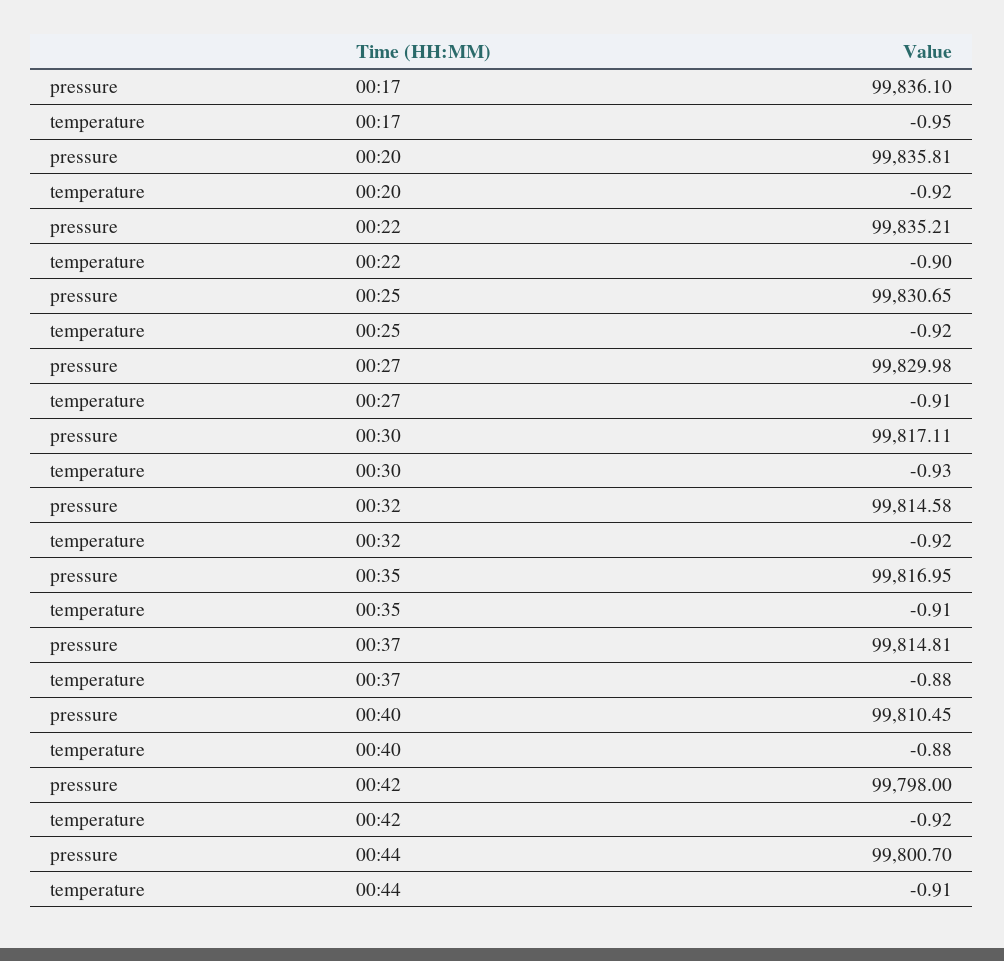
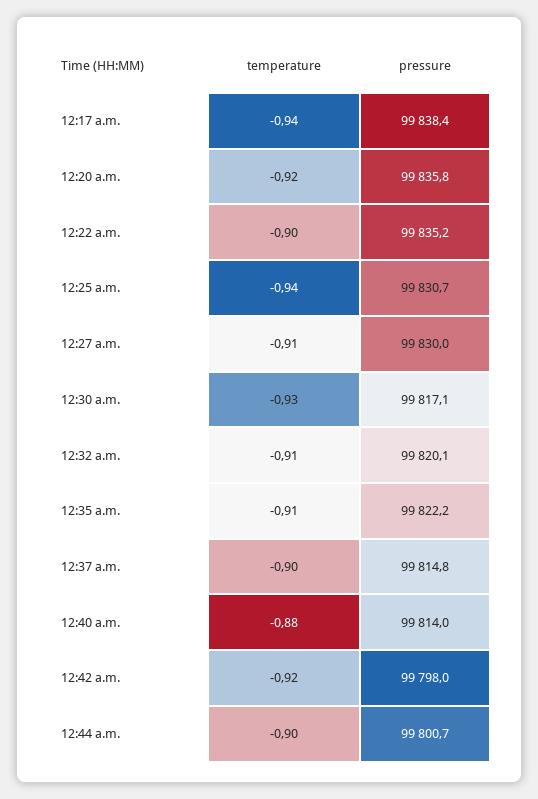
  {
    "pressure": {
-     "00:17": 99836.1,
+     "00:17": 99838.4,
      "00:20": 99835.81,
      "00:22": 99835.21,
      "00:25": 99830.65,
      "00:27": 99829.98,
      "00:30": 99817.11,
-     "00:32": 99814.58,
+     "00:32": 99820.1,
-     "00:35": 99816.95,
+     "00:35": 99822.2,
      "00:37": 99814.81,
-     "00:40": 99810.45,
+     "00:40": 99814,
      "00:42": 99798,
      "00:44": 99800.7
    },
    "temperature": {
-     "00:17": -0.95,
+     "00:17": -0.94,
      "00:20": -0.92,
      "00:22": -0.9,
-     "00:25": -0.92,
+     "00:25": -0.94,
      "00:27": -0.91,
      "00:30": -0.93,
-     "00:32": -0.92,
+     "00:32": -0.91,
      "00:35": -0.91,
-     "00:37": -0.88,
+     "00:37": -0.9,
      "00:40": -0.88,
      "00:42": -0.92,
-     "00:44": -0.91
+     "00:44": -0.9
    }
  }

